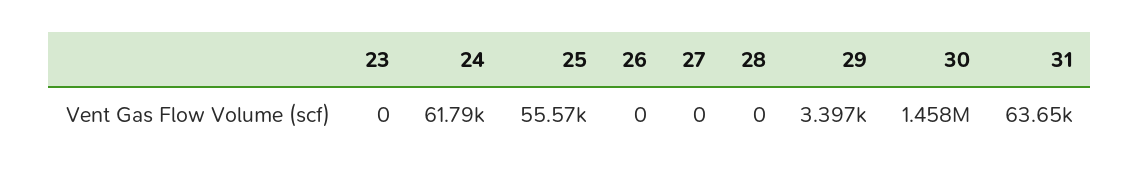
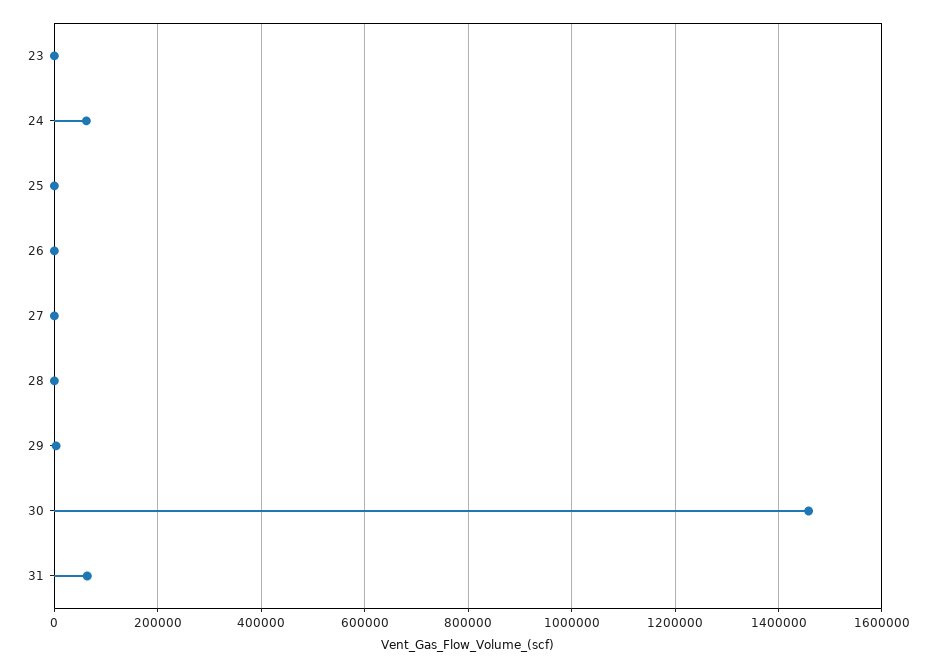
  {
    "23": 0,
    "24": 61790,
-   "25": 55570,
+   "25": 0,
    "26": 0,
    "27": 0,
    "28": 0,
    "29": 3397,
    "30": 1458000,
    "31": 63650
  }

